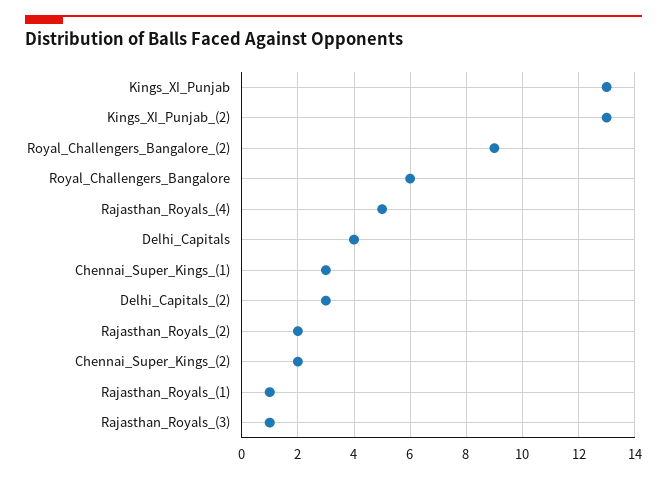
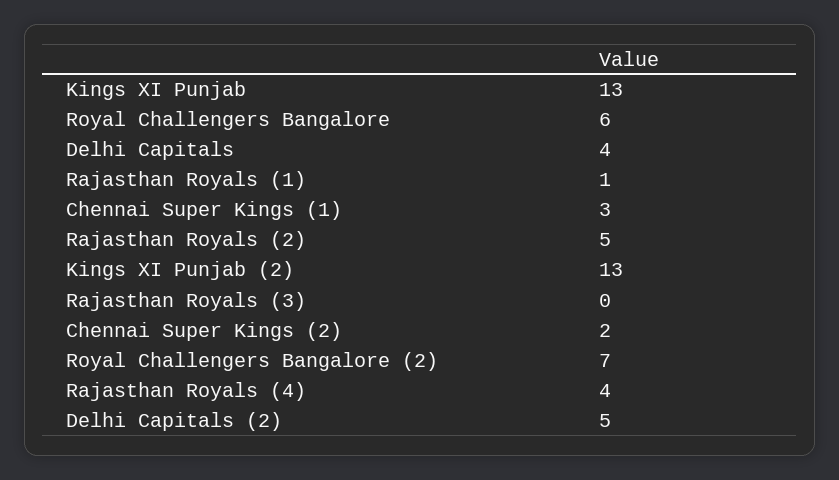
  {
    "Kings_XI_Punjab": 13,
    "Kings_XI_Punjab_(2)": 13,
-   "Royal_Challengers_Bangalore_(2)": 9,
+   "Royal_Challengers_Bangalore_(2)": 7,
    "Royal_Challengers_Bangalore": 6,
-   "Rajasthan_Royals_(4)": 5,
+   "Rajasthan_Royals_(4)": 4,
    "Delhi_Capitals": 4,
    "Chennai_Super_Kings_(1)": 3,
-   "Delhi_Capitals_(2)": 3,
+   "Delhi_Capitals_(2)": 5,
-   "Rajasthan_Royals_(2)": 2,
+   "Rajasthan_Royals_(2)": 5,
    "Chennai_Super_Kings_(2)": 2,
    "Rajasthan_Royals_(1)": 1,
-   "Rajasthan_Royals_(3)": 1
+   "Rajasthan_Royals_(3)": 0
  }

